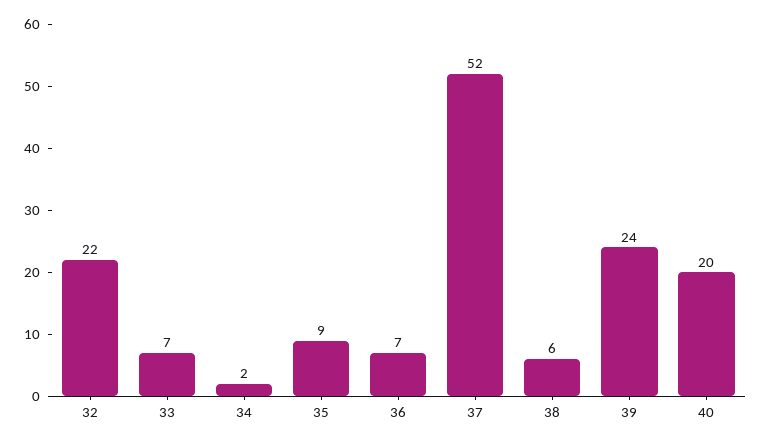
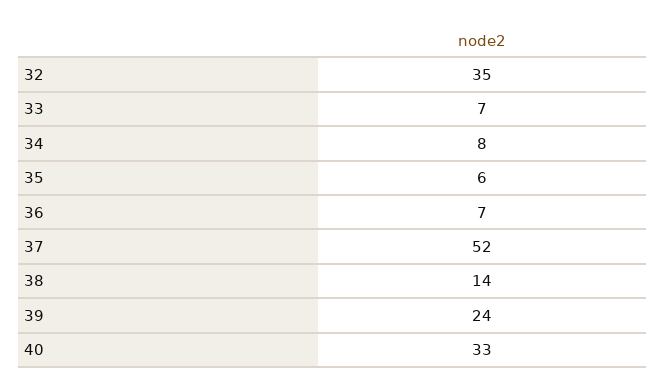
  {
-   "32": 22,
+   "32": 35,
    "33": 7,
-   "34": 2,
+   "34": 8,
-   "35": 9,
+   "35": 6,
    "36": 7,
    "37": 52,
-   "38": 6,
+   "38": 14,
    "39": 24,
-   "40": 20
+   "40": 33
  }

